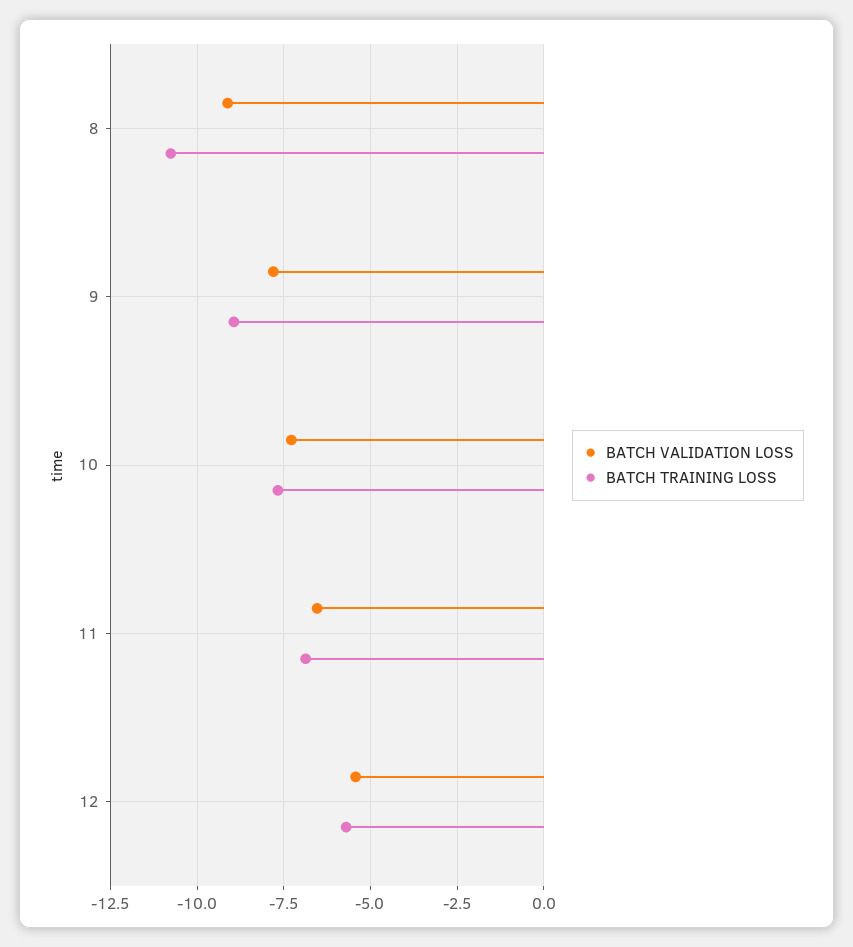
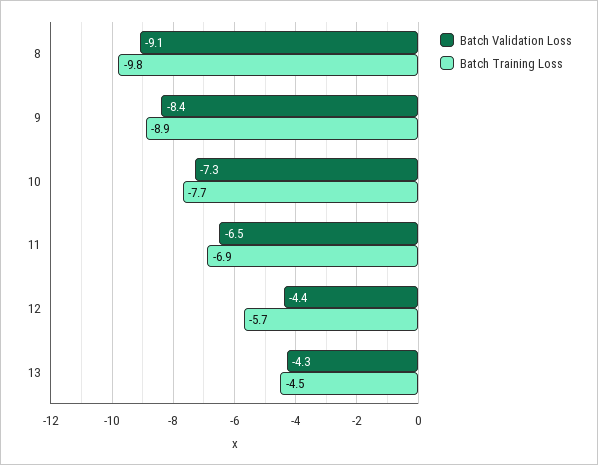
  {
    "BATCH VALIDATION LOSS": {
      "8": -9.1,
-     "9": -7.75,
+     "9": -8.4,
      "10": -7.3,
      "11": -6.5,
-     "12": -5.5
+     "12": -4.4,
+     "13": -4.3
    },
    "BATCH TRAINING LOSS": {
-     "8": -10.75,
+     "8": -9.8,
      "9": -8.9,
      "10": -7.7,
      "11": -6.9,
-     "12": -5.7
+     "12": -5.7,
+     "13": -4.5
    }
  }

